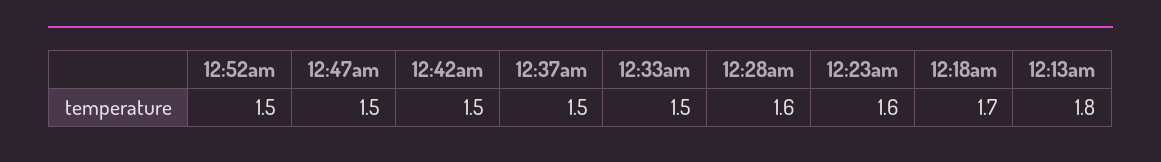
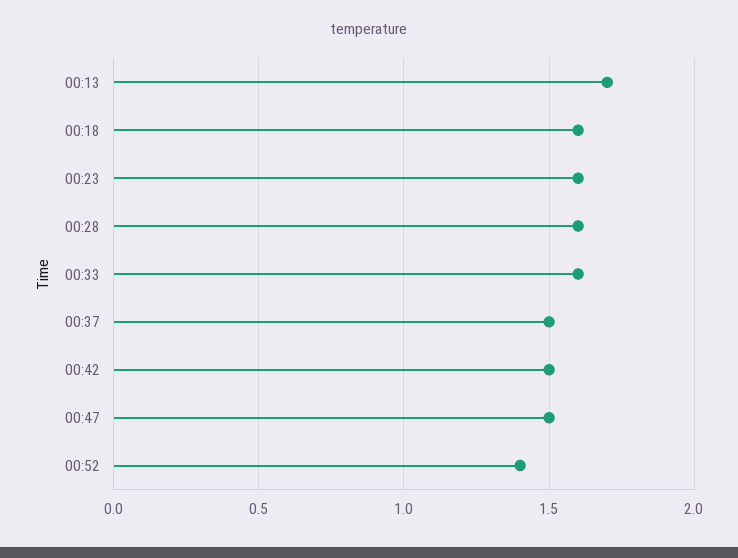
  {
-   "12:52am": 1.5,
+   "12:52am": 1.4,
    "12:47am": 1.5,
    "12:42am": 1.5,
    "12:37am": 1.5,
-   "12:33am": 1.5,
+   "12:33am": 1.6,
    "12:28am": 1.6,
    "12:23am": 1.6,
-   "12:18am": 1.7,
+   "12:18am": 1.6,
-   "12:13am": 1.8
+   "12:13am": 1.7
  }

